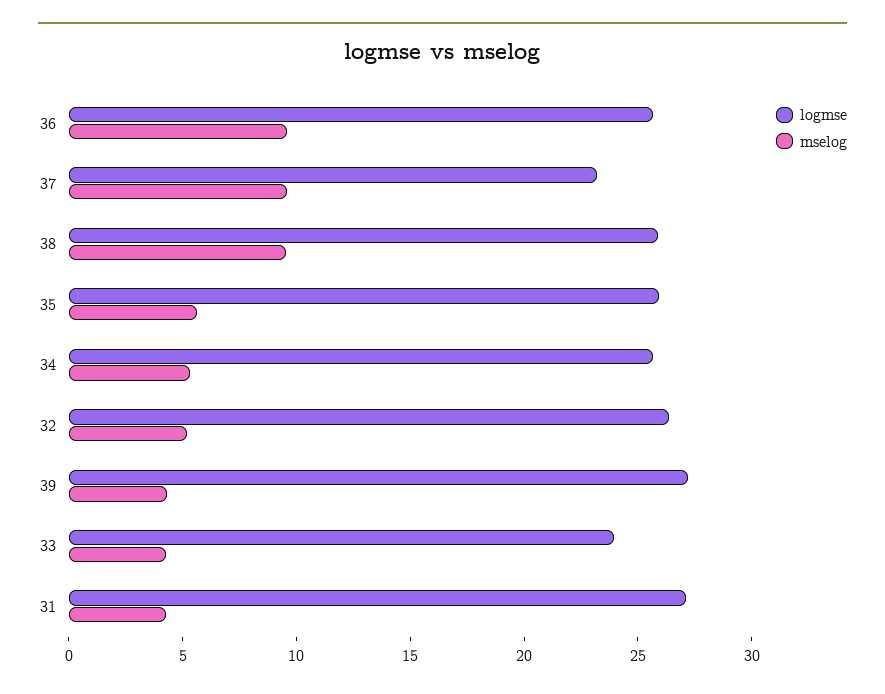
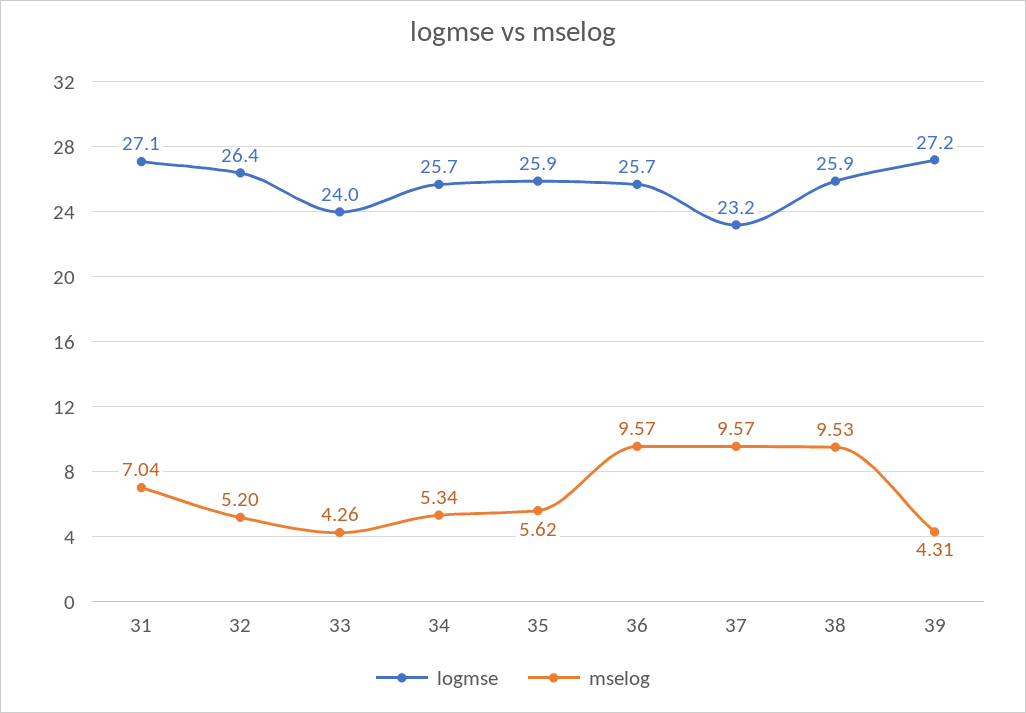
  {
    "logmse": {
      "36": 25.7,
      "37": 23.2,
      "38": 25.9,
      "35": 25.9,
      "34": 25.7,
      "32": 26.4,
      "39": 27.2,
      "33": 24,
      "31": 27.1
    },
    "mselog": {
      "36": 9.57,
      "37": 9.57,
      "38": 9.53,
      "35": 5.62,
      "34": 5.34,
      "32": 5.2,
      "39": 4.31,
      "33": 4.26,
-     "31": 4
+     "31": 7.04
    }
  }

